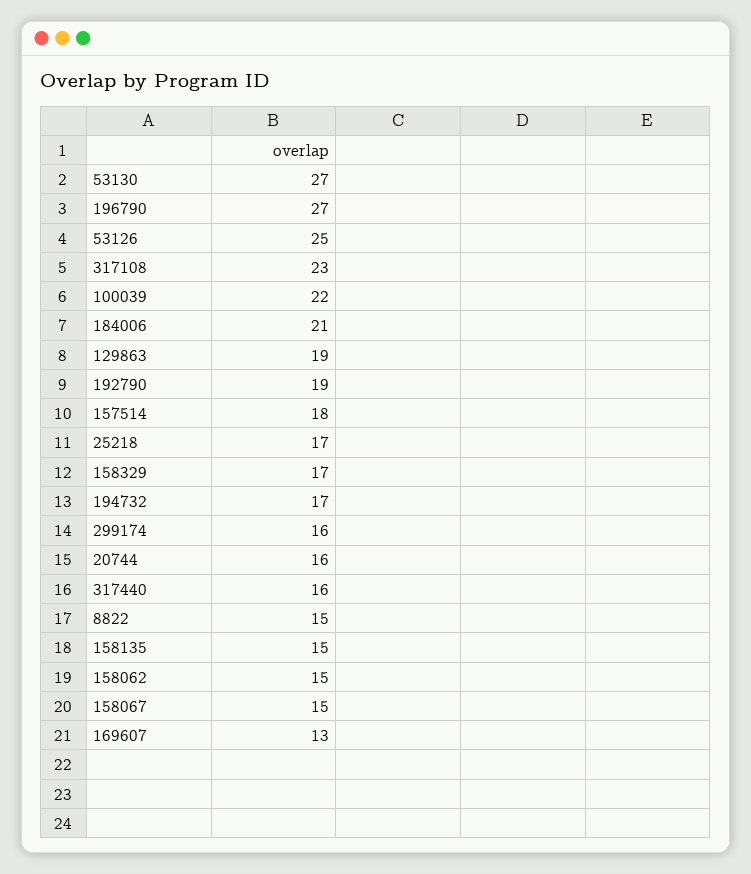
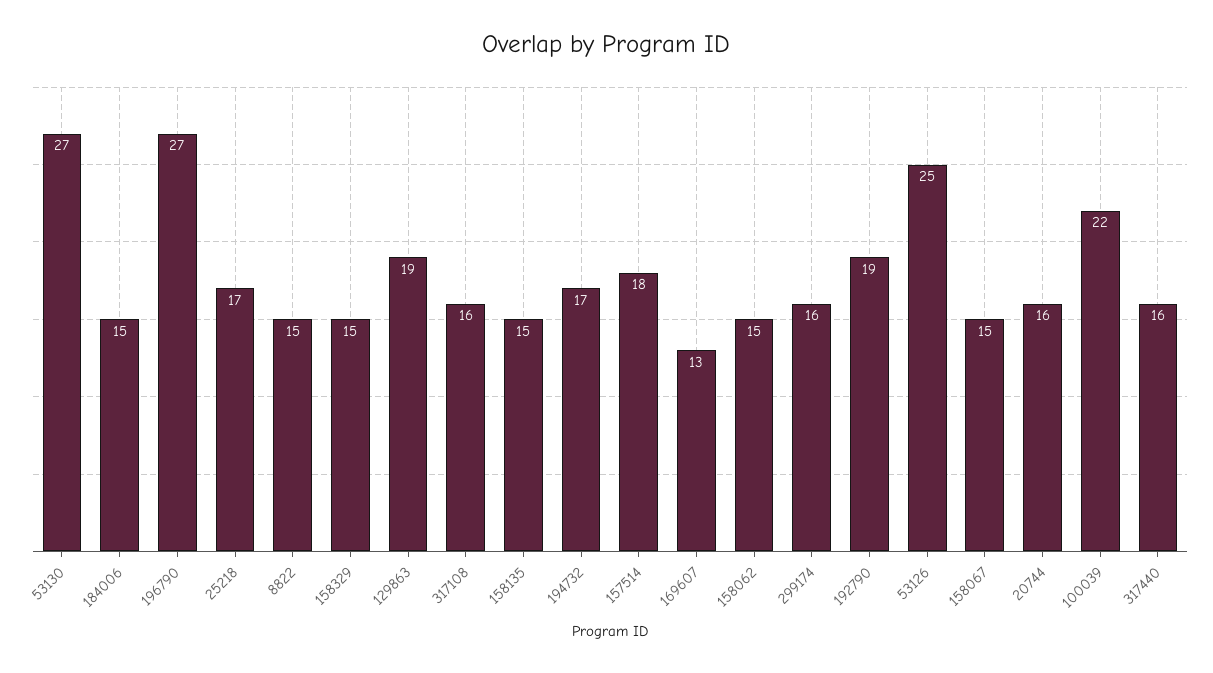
  {
    "53130": 27,
    "196790": 27,
    "53126": 25,
-   "317108": 23,
+   "317108": 16,
    "100039": 22,
-   "184006": 21,
+   "184006": 15,
    "129863": 19,
    "192790": 19,
    "157514": 18,
    "25218": 17,
-   "158329": 17,
+   "158329": 15,
    "194732": 17,
    "299174": 16,
    "20744": 16,
    "317440": 16,
    "8822": 15,
    "158135": 15,
    "158062": 15,
    "158067": 15,
    "169607": 13
  }

